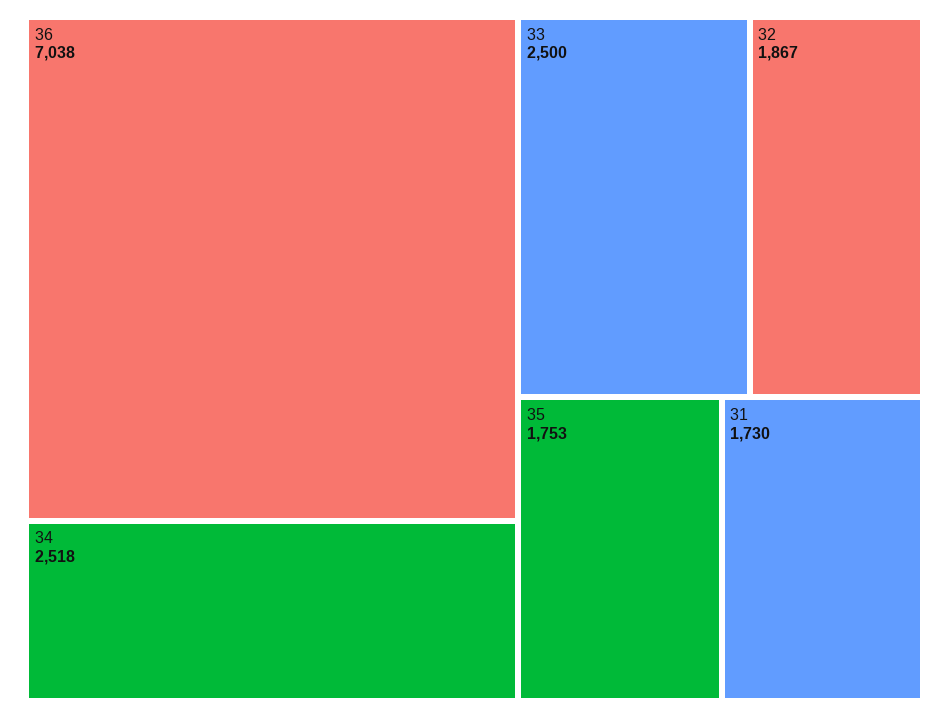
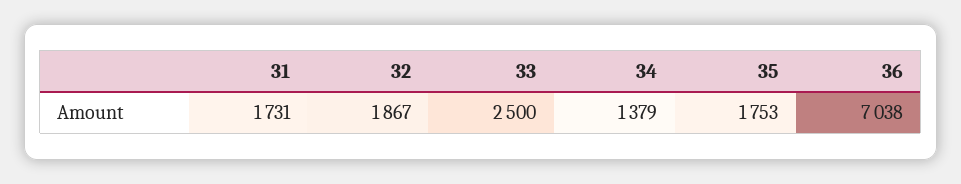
  {
    "36": 7038,
-   "34": 2518,
+   "34": 1379,
    "33": 2500,
    "32": 1867,
    "35": 1753,
-   "31": 1730
+   "31": 1731
  }

